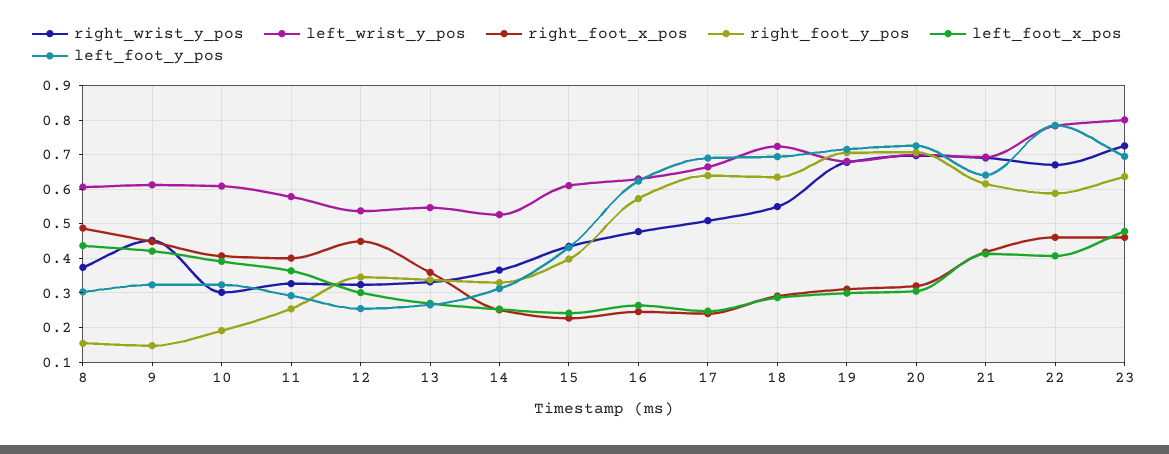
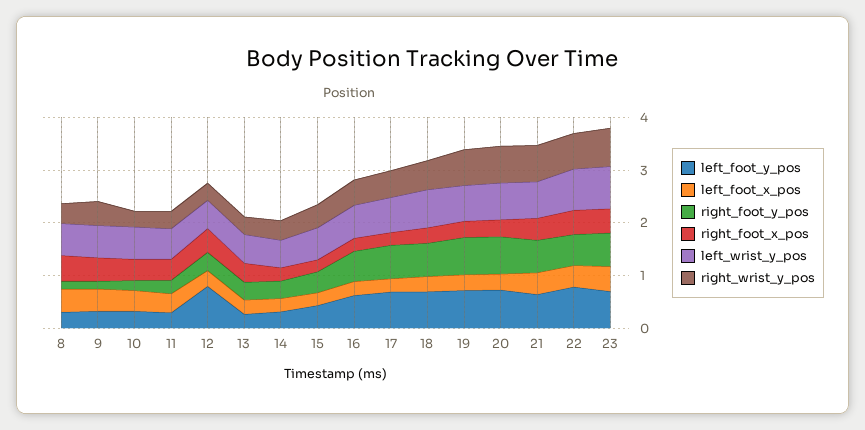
  {
    "right_wrist_y_pos": {
      "8": 0.38,
      "9": 0.46,
      "10": 0.3,
      "11": 0.32,
      "12": 0.32,
      "13": 0.34,
      "14": 0.36,
      "15": 0.44,
      "16": 0.48,
      "17": 0.5,
      "18": 0.54,
      "19": 0.68,
      "20": 0.7,
      "21": 0.7,
      "22": 0.68,
      "23": 0.72
    },
    "left_wrist_y_pos": {
      "8": 0.6,
      "9": 0.62,
      "10": 0.6,
      "11": 0.58,
      "12": 0.54,
      "13": 0.54,
      "14": 0.52,
      "15": 0.62,
      "16": 0.62,
      "17": 0.66,
      "18": 0.72,
      "19": 0.68,
      "20": 0.7,
      "21": 0.7,
      "22": 0.78,
      "23": 0.8
    },
    "right_foot_x_pos": {
      "8": 0.48,
      "9": 0.44,
      "10": 0.4,
      "11": 0.4,
      "12": 0.44,
      "13": 0.36,
      "14": 0.26,
      "15": 0.22,
      "16": 0.24,
      "17": 0.24,
      "18": 0.3,
      "19": 0.32,
      "20": 0.32,
      "21": 0.42,
      "22": 0.46,
      "23": 0.46
    },
    "right_foot_y_pos": {
      "8": 0.16,
      "9": 0.14,
      "10": 0.2,
      "11": 0.26,
      "12": 0.34,
      "13": 0.34,
      "14": 0.34,
      "15": 0.4,
      "16": 0.58,
      "17": 0.64,
      "18": 0.64,
      "19": 0.7,
      "20": 0.7,
      "21": 0.62,
      "22": 0.58,
      "23": 0.64
    },
    "left_foot_x_pos": {
      "8": 0.44,
      "9": 0.42,
      "10": 0.4,
      "11": 0.36,
      "12": 0.3,
      "13": 0.26,
      "14": 0.26,
      "15": 0.24,
      "16": 0.26,
      "17": 0.24,
      "18": 0.28,
      "19": 0.3,
      "20": 0.3,
      "21": 0.42,
      "22": 0.4,
      "23": 0.48
    },
    "left_foot_y_pos": {
      "8": 0.3,
      "9": 0.32,
      "10": 0.32,
      "11": 0.3,
-     "12": 0.26,
+     "12": 0.8,
      "13": 0.26,
      "14": 0.32,
      "15": 0.44,
      "16": 0.62,
      "17": 0.68,
      "18": 0.7,
      "19": 0.72,
      "20": 0.72,
      "21": 0.64,
      "22": 0.78,
      "23": 0.7
    }
  }

